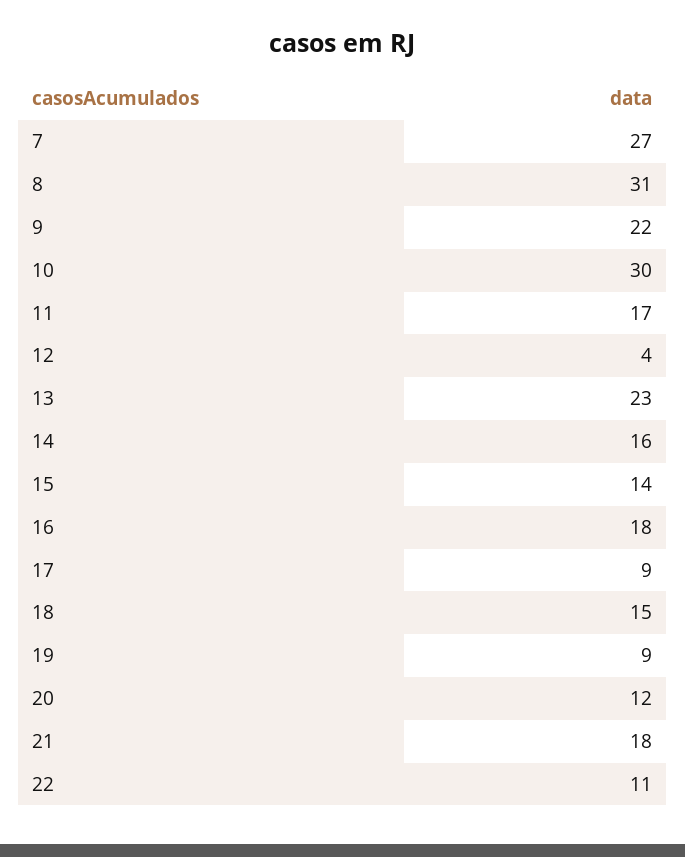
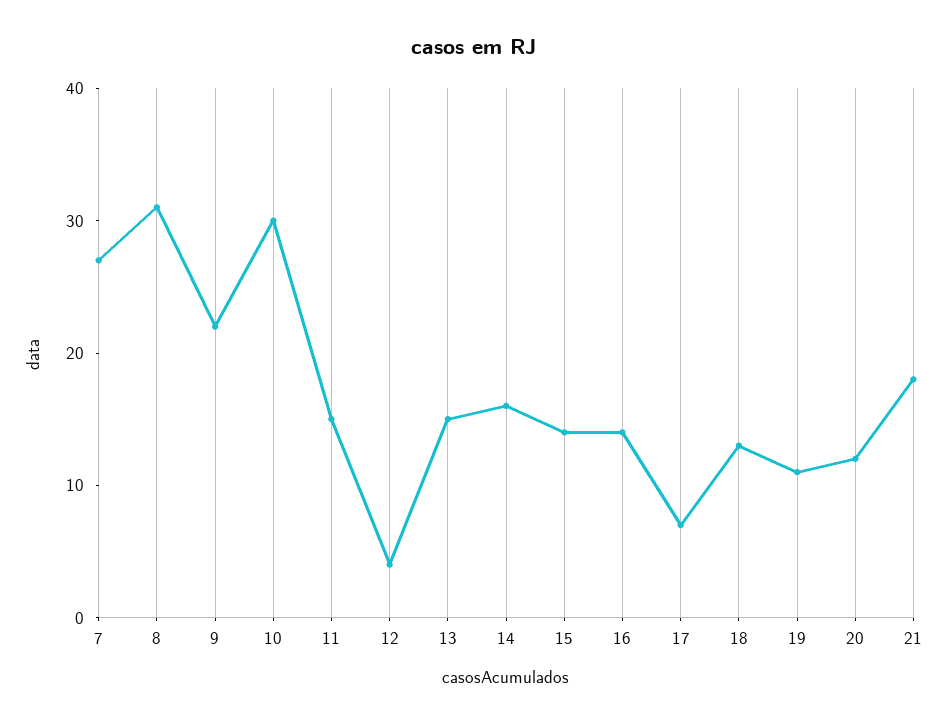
  {
    "7": 27,
    "8": 31,
    "9": 22,
    "10": 30,
-   "11": 17,
+   "11": 15,
    "12": 4,
-   "13": 23,
+   "13": 15,
    "14": 16,
    "15": 14,
-   "16": 18,
+   "16": 14,
-   "17": 9,
+   "17": 7,
-   "18": 15,
+   "18": 13,
-   "19": 9,
+   "19": 11,
    "20": 12,
-   "21": 18,
+   "21": 18
-   "22": 11
  }

